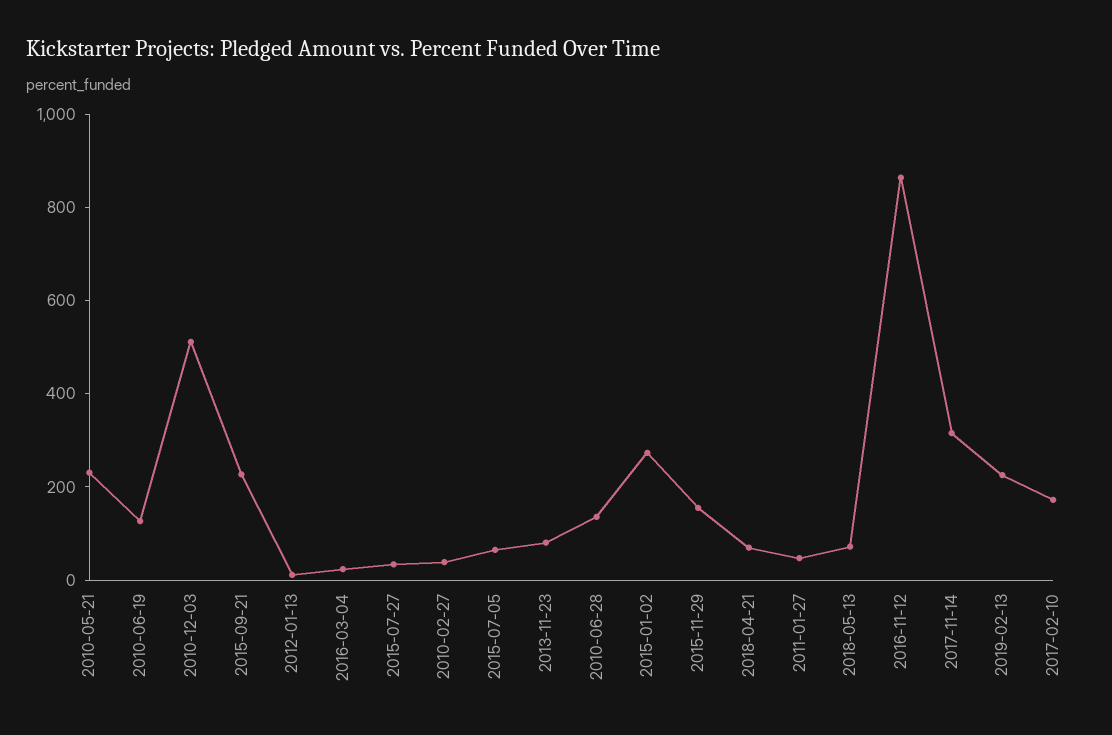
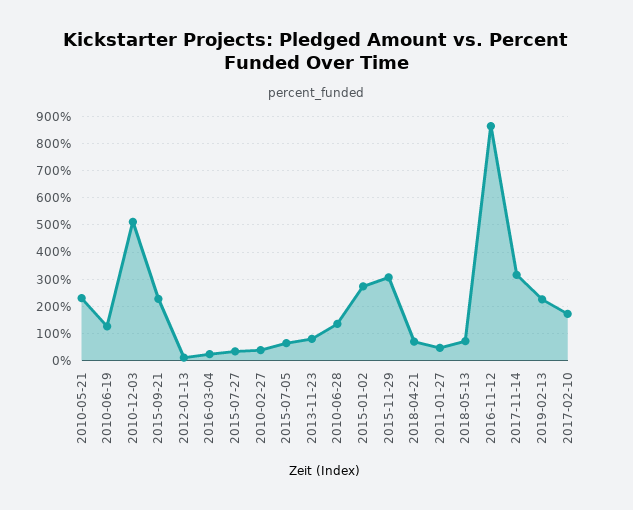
  {
    "2010-05-21": 225,
    "2010-06-19": 125,
    "2010-12-03": 500,
    "2015-09-21": 225,
    "2012-01-13": 0,
    "2016-03-04": 25,
    "2015-07-27": 25,
    "2010-02-27": 50,
    "2015-07-05": 75,
    "2013-11-23": 75,
    "2010-06-28": 125,
    "2015-01-02": 275,
-   "2015-11-29": 150,
+   "2015-11-29": 300,
    "2018-04-21": 75,
    "2011-01-27": 50,
    "2018-05-13": 75,
    "2016-11-12": 875,
    "2017-11-14": 325,
    "2019-02-13": 225,
    "2017-02-10": 175
  }

